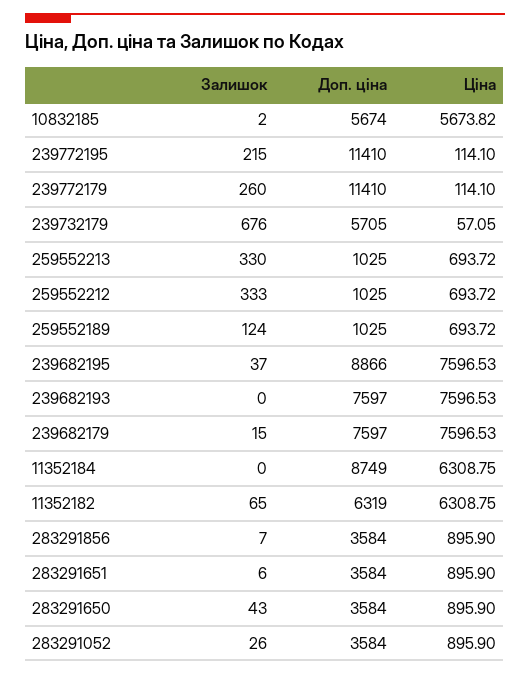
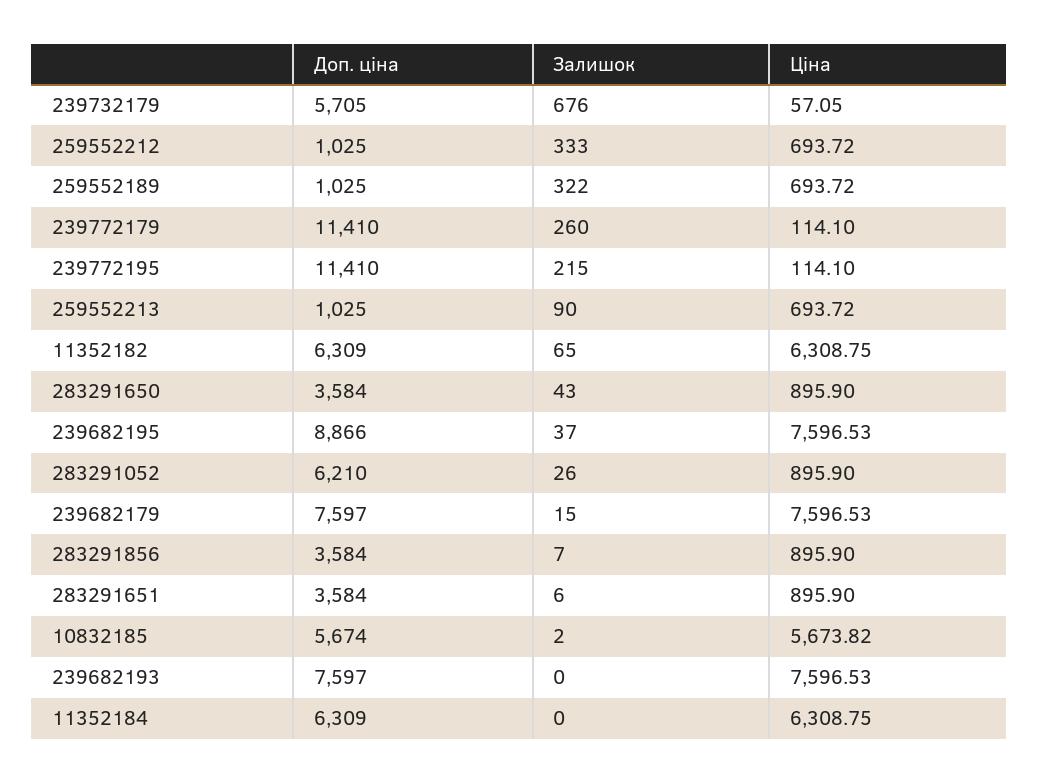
  {
    "Залишок": {
      "10832185": 2,
      "239772195": 215,
      "239772179": 260,
      "239732179": 676,
-     "259552213": 330,
+     "259552213": 90,
      "259552212": 333,
-     "259552189": 124,
+     "259552189": 322,
      "239682195": 37,
      "239682193": 0,
      "239682179": 15,
      "11352184": 0,
      "11352182": 65,
      "283291856": 7,
      "283291651": 6,
      "283291650": 43,
      "283291052": 26
    },
    "Доп. ціна": {
      "10832185": 5674,
      "239772195": 11410,
      "239772179": 11410,
      "239732179": 5705,
      "259552213": 1025,
      "259552212": 1025,
      "259552189": 1025,
      "239682195": 8866,
      "239682193": 7597,
      "239682179": 7597,
-     "11352184": 8749,
+     "11352184": 6309,
-     "11352182": 6319,
+     "11352182": 6309,
      "283291856": 3584,
      "283291651": 3584,
      "283291650": 3584,
-     "283291052": 3584
+     "283291052": 6210
    },
    "Ціна": {
      "10832185": 5673.82,
      "239772195": 114.1,
      "239772179": 114.1,
      "239732179": 57.05,
      "259552213": 693.72,
      "259552212": 693.72,
      "259552189": 693.72,
      "239682195": 7596.53,
      "239682193": 7596.53,
      "239682179": 7596.53,
      "11352184": 6308.75,
      "11352182": 6308.75,
      "283291856": 895.9,
      "283291651": 895.9,
      "283291650": 895.9,
      "283291052": 895.9
    }
  }

